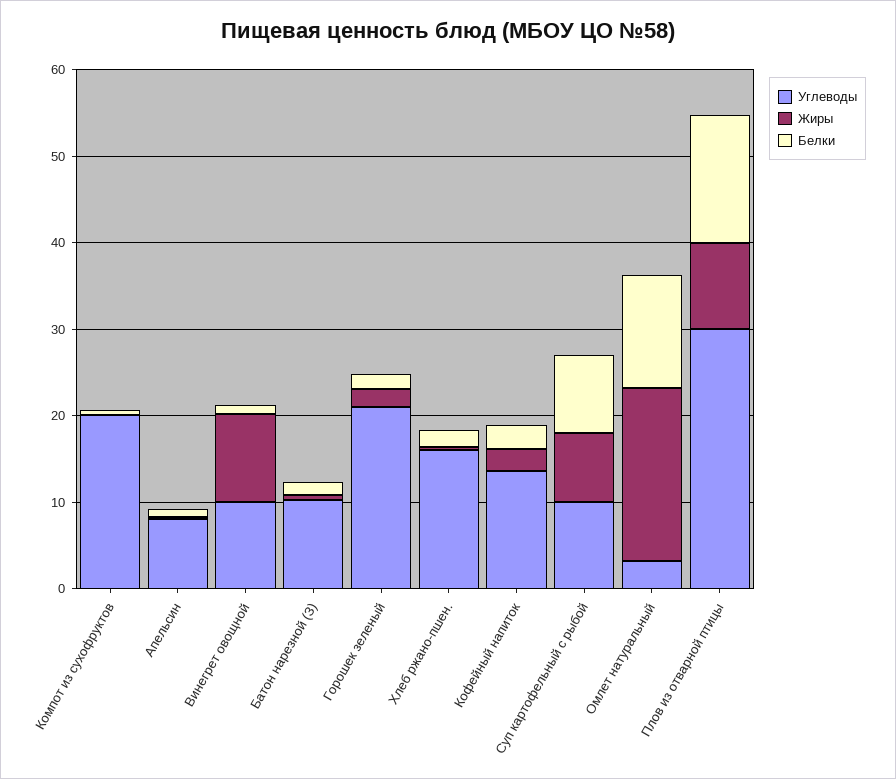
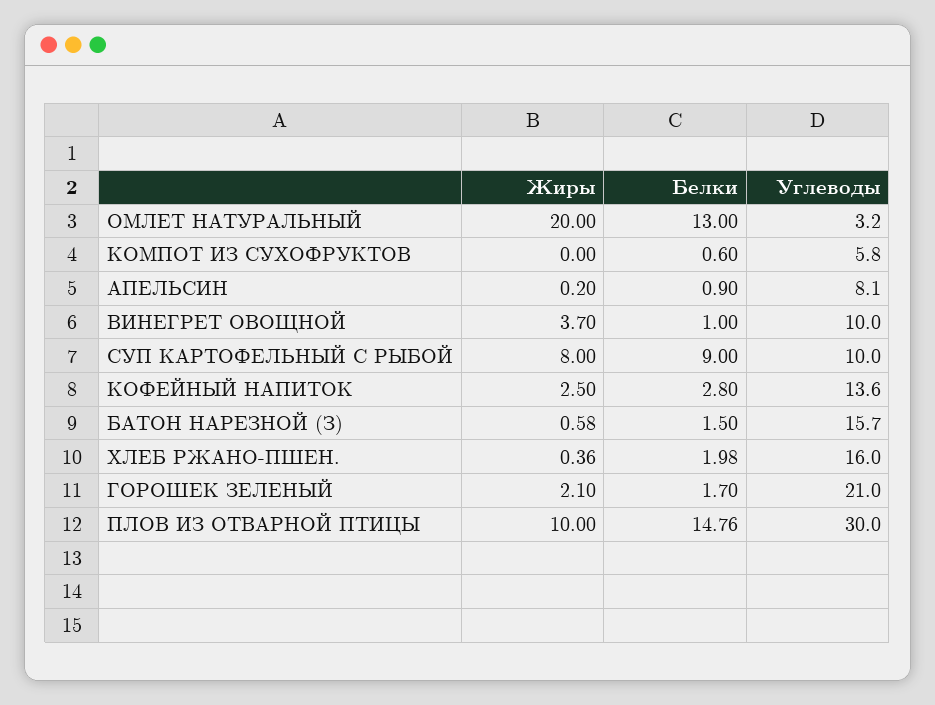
  {
    "Углеводы": {
-     "Компот из сухофруктов": 20,
+     "Компот из сухофруктов": 5.8,
      "Апельсин": 8.1,
      "Винегрет овощной": 10,
-     "Батон нарезной (З)": 10,
+     "Батон нарезной (З)": 15.7,
      "Горошек зеленый": 21,
      "Хлеб ржано-пшен.": 16,
      "Кофейный напиток": 13.6,
      "Суп картофельный с рыбой": 10,
      "Омлет натуральный": 3.2,
      "Плов из отварной птицы": 30
    },
    "Жиры": {
      "Компот из сухофруктов": 0,
      "Апельсин": 0.2,
-     "Винегрет овощной": 10,
+     "Винегрет овощной": 3.7,
      "Батон нарезной (З)": 0.58,
      "Горошек зеленый": 2.1,
      "Хлеб ржано-пшен.": 0.36,
      "Кофейный напиток": 2.5,
      "Суп картофельный с рыбой": 8,
      "Омлет натуральный": 20,
      "Плов из отварной птицы": 10
    },
    "Белки": {
      "Компот из сухофруктов": 0.6,
      "Апельсин": 0.9,
      "Винегрет овощной": 1,
      "Батон нарезной (З)": 1.5,
      "Горошек зеленый": 1.7,
      "Хлеб ржано-пшен.": 1.98,
      "Кофейный напиток": 2.8,
      "Суп картофельный с рыбой": 9,
      "Омлет натуральный": 13,
      "Плов из отварной птицы": 14.76
    }
  }

